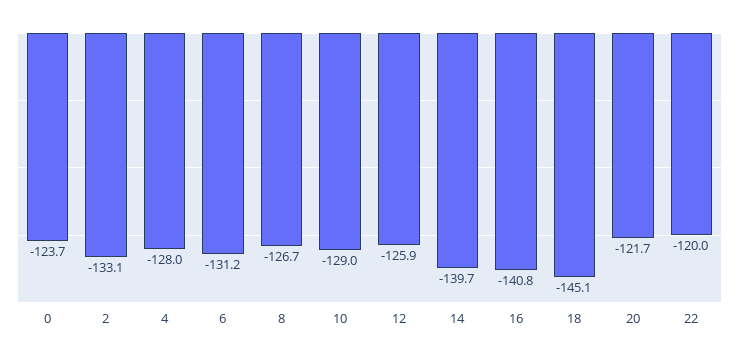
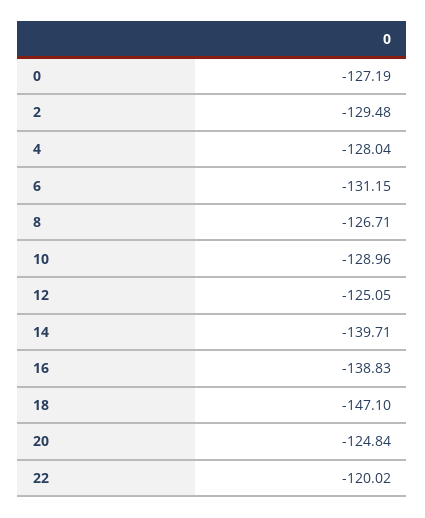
  {
-   "0": -123.7,
+   "0": -127.19,
-   "2": -133.1,
+   "2": -129.48,
    "4": -128.04,
    "6": -131.15,
    "8": -126.71,
    "10": -128.96,
-   "12": -125.9,
+   "12": -125.05,
    "14": -139.71,
-   "16": -140.8,
+   "16": -138.83,
-   "18": -145.1,
+   "18": -147.1,
-   "20": -121.7,
+   "20": -124.84,
    "22": -120.02
  }

